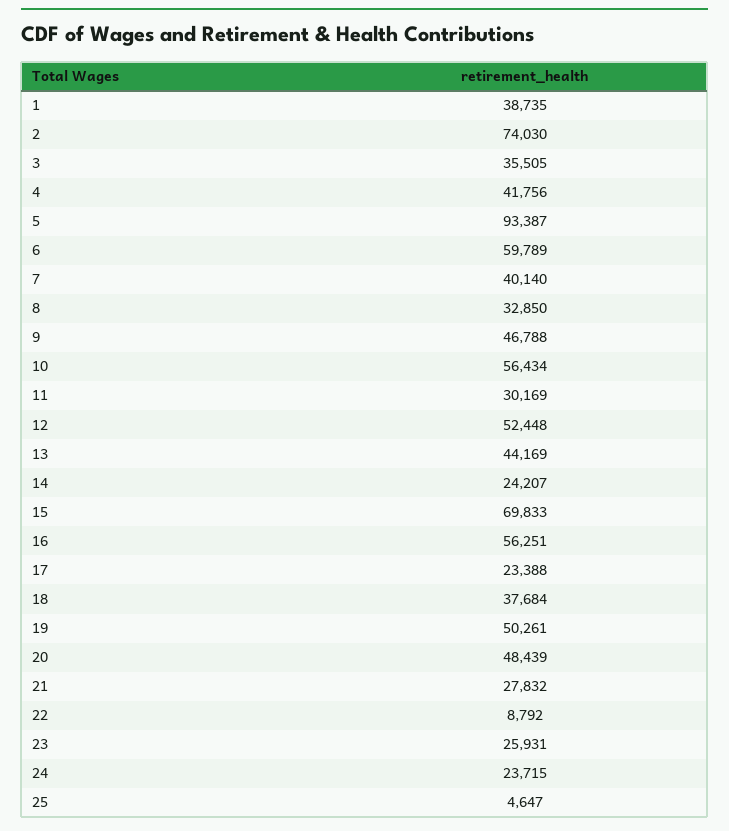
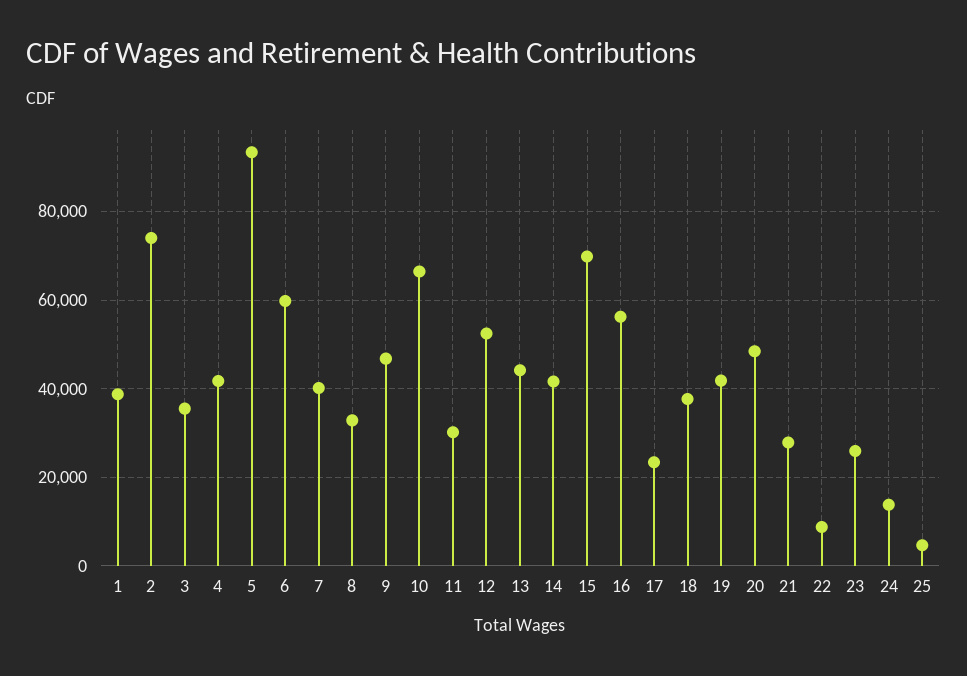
  {
    "1": 38735,
    "2": 74030,
    "3": 35505,
    "4": 41756,
    "5": 93387,
    "6": 59789,
    "7": 40140,
    "8": 32850,
    "9": 46788,
-   "10": 56434,
+   "10": 66000,
    "11": 30169,
    "12": 52448,
    "13": 44169,
-   "14": 24207,
+   "14": 42000,
    "15": 69833,
    "16": 56251,
    "17": 23388,
    "18": 37684,
-   "19": 50261,
+   "19": 42000,
    "20": 48439,
    "21": 27832,
    "22": 8792,
    "23": 25931,
-   "24": 23715,
+   "24": 14000,
    "25": 4647
  }

